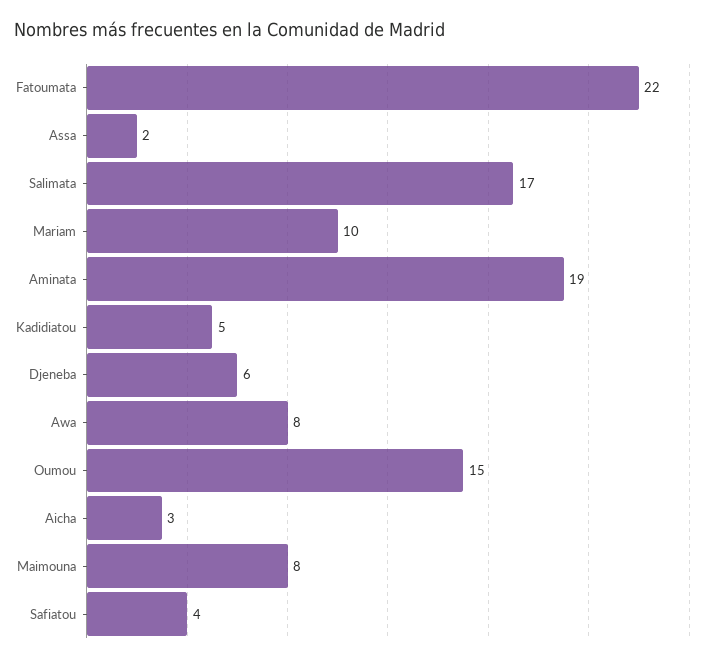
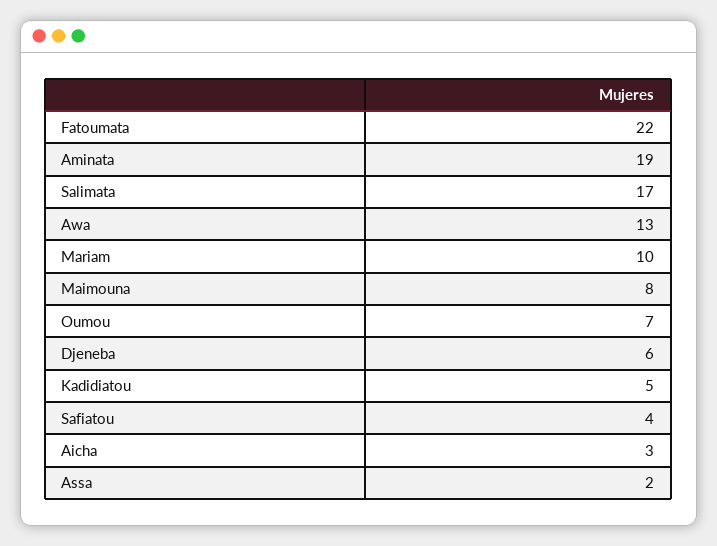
  {
    "Fatoumata": 22,
    "Assa": 2,
    "Salimata": 17,
    "Mariam": 10,
    "Aminata": 19,
    "Kadidiatou": 5,
    "Djeneba": 6,
-   "Awa": 8,
+   "Awa": 13,
-   "Oumou": 15,
+   "Oumou": 7,
    "Aicha": 3,
    "Maimouna": 8,
    "Safiatou": 4
  }

